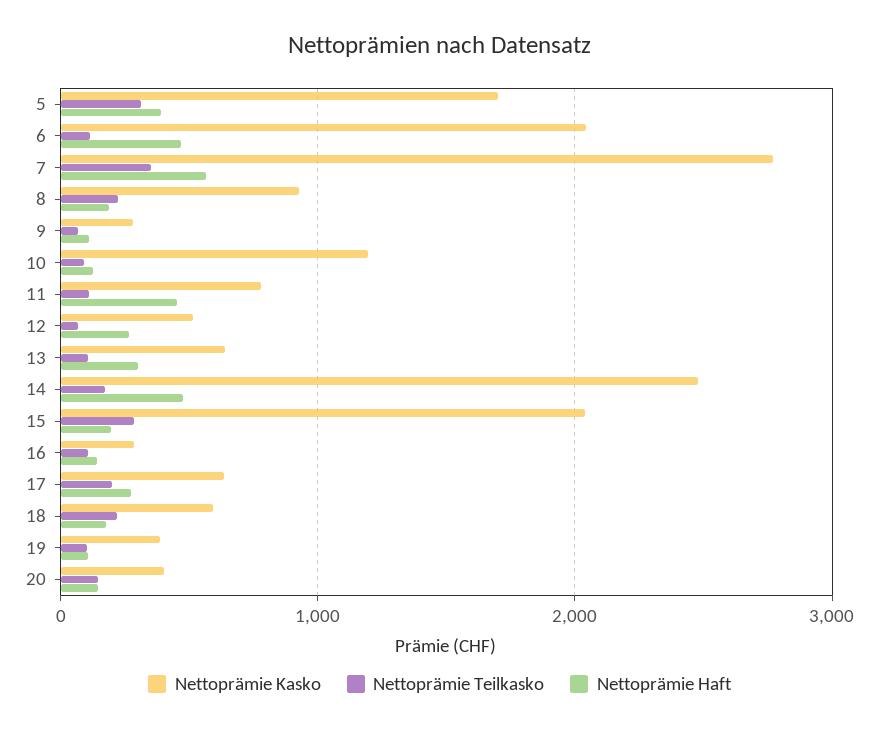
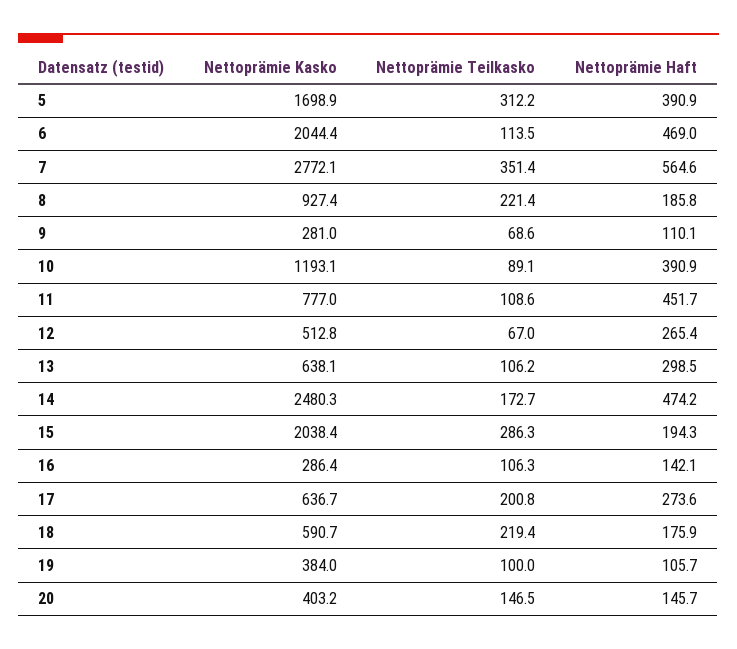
  {
    "Nettoprämie Kasko": {
      "5": 1698.9,
      "6": 2044.4,
      "7": 2772.1,
      "8": 927.4,
      "9": 281,
      "10": 1193.1,
      "11": 777,
      "12": 512.8,
      "13": 638.1,
      "14": 2480.3,
      "15": 2038.4,
      "16": 286.4,
      "17": 636.7,
      "18": 590.7,
      "19": 384,
      "20": 403.2
    },
    "Nettoprämie Teilkasko": {
      "5": 312.2,
      "6": 113.5,
      "7": 351.4,
      "8": 221.4,
      "9": 68.6,
      "10": 89.1,
      "11": 108.6,
      "12": 67,
      "13": 106.2,
      "14": 172.7,
      "15": 286.3,
      "16": 106.3,
      "17": 200.8,
      "18": 219.4,
      "19": 100,
      "20": 146.5
    },
    "Nettoprämie Haft": {
      "5": 390.9,
      "6": 469,
      "7": 564.6,
      "8": 185.8,
      "9": 110.1,
-     "10": 100,
+     "10": 390.9,
      "11": 451.7,
      "12": 265.4,
      "13": 298.5,
      "14": 474.2,
      "15": 194.3,
      "16": 142.1,
      "17": 273.6,
      "18": 175.9,
      "19": 105.7,
      "20": 145.7
    }
  }

